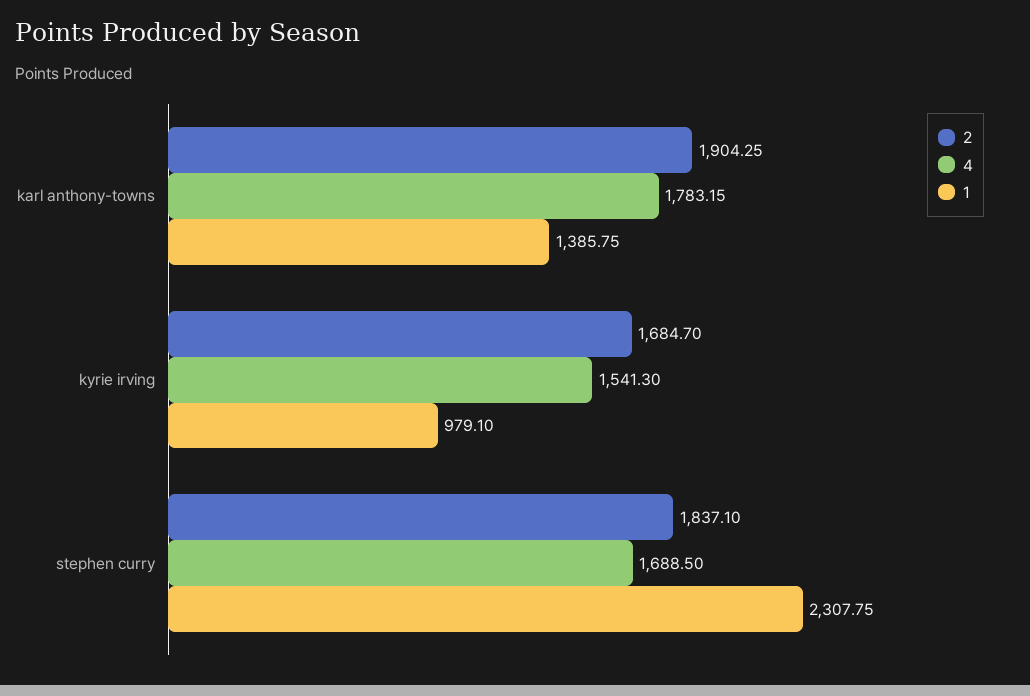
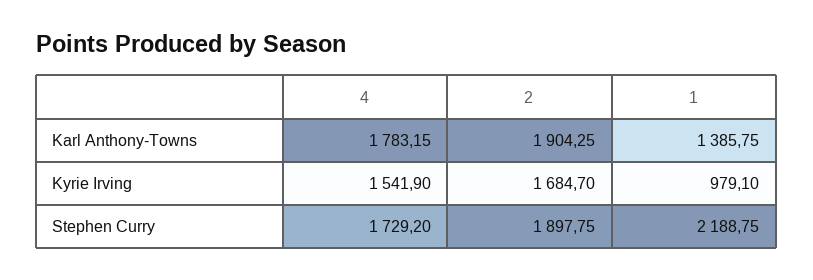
  {
    "2": {
      "karl anthony-towns": 1904.25,
      "kyrie irving": 1684.7,
-     "stephen curry": 1837.1
+     "stephen curry": 1897.75
    },
    "4": {
      "karl anthony-towns": 1783.15,
-     "kyrie irving": 1541.3,
+     "kyrie irving": 1541.9,
-     "stephen curry": 1688.5
+     "stephen curry": 1729.2
    },
    "1": {
      "karl anthony-towns": 1385.75,
      "kyrie irving": 979.1,
-     "stephen curry": 2307.75
+     "stephen curry": 2188.75
    }
  }

